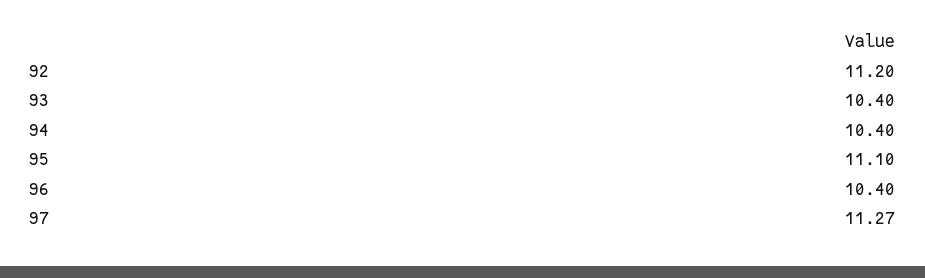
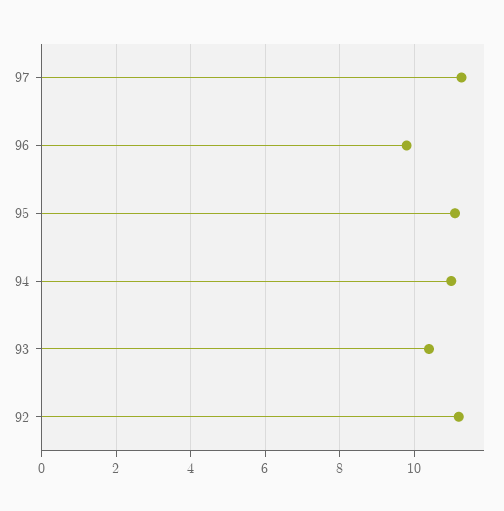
  {
    "92": 11.2,
    "93": 10.4,
-   "94": 10.4,
+   "94": 11,
    "95": 11.1,
-   "96": 10.4,
+   "96": 9.8,
    "97": 11.27
  }

